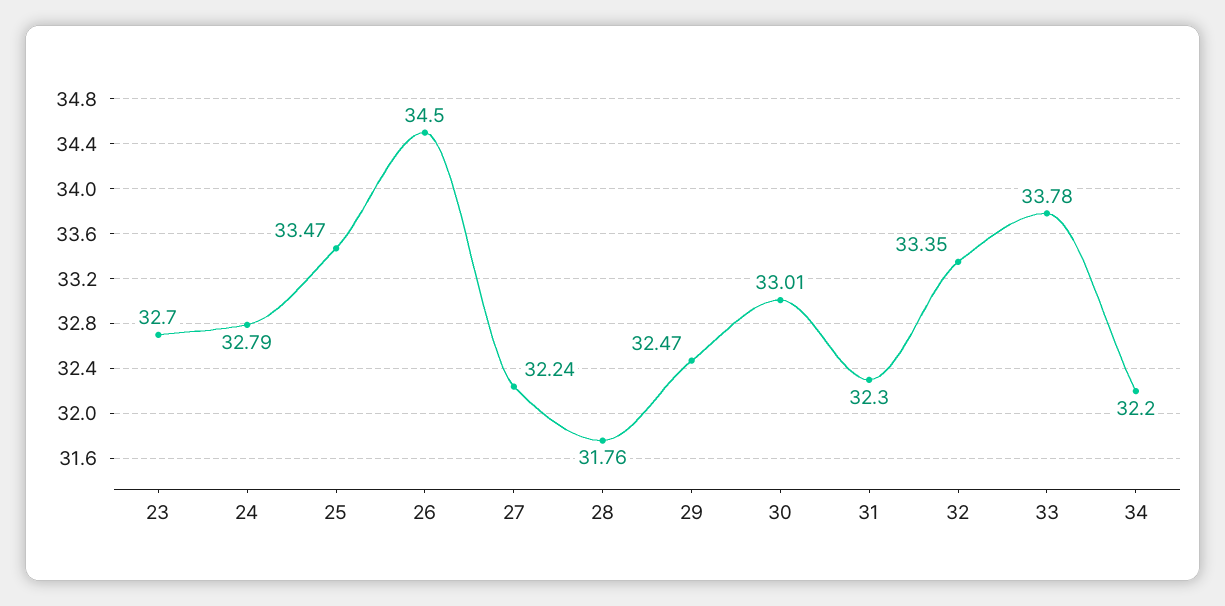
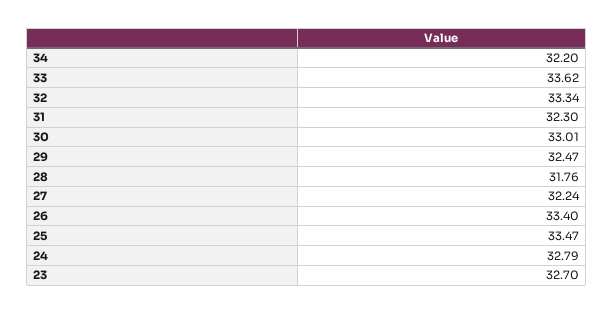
  {
    "23": 32.7,
    "24": 32.79,
    "25": 33.47,
-   "26": 34.5,
+   "26": 33.4,
    "27": 32.24,
    "28": 31.76,
    "29": 32.47,
    "30": 33.01,
    "31": 32.3,
-   "32": 33.35,
+   "32": 33.34,
-   "33": 33.78,
+   "33": 33.62,
    "34": 32.2
  }

